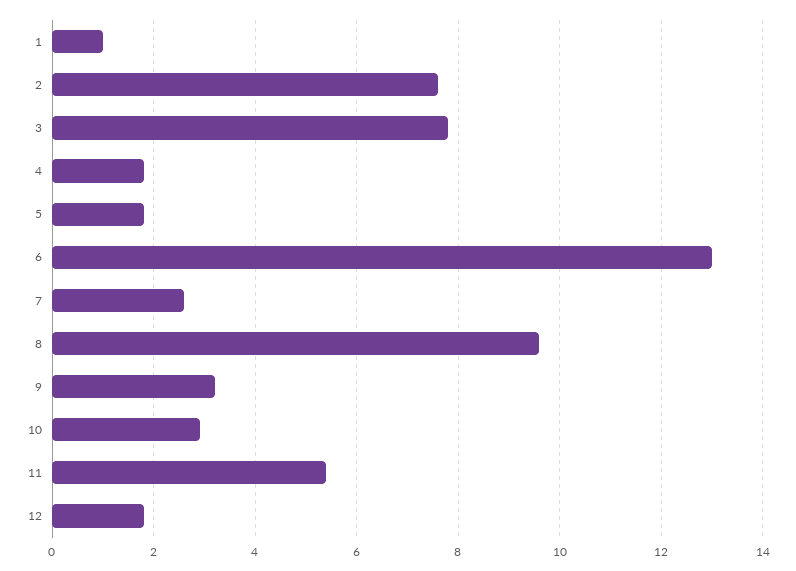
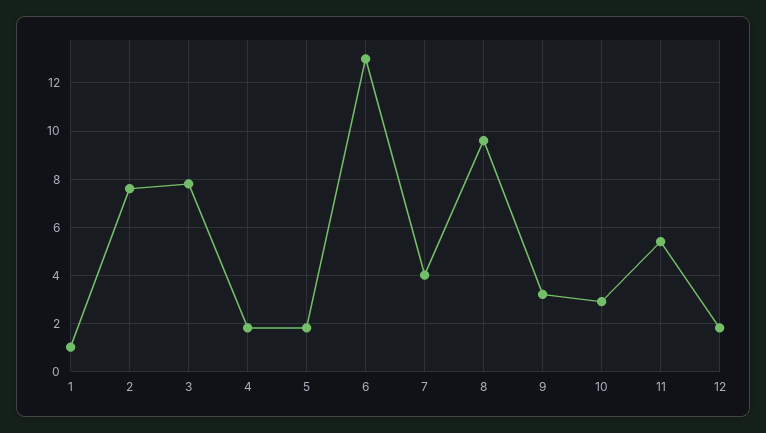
  {
    "1": 1,
    "2": 7.5,
    "3": 8,
    "4": 2,
    "5": 2,
    "6": 13,
-   "7": 2.5,
+   "7": 4,
    "8": 9.5,
    "9": 3,
    "10": 3,
    "11": 5.5,
    "12": 2
  }

